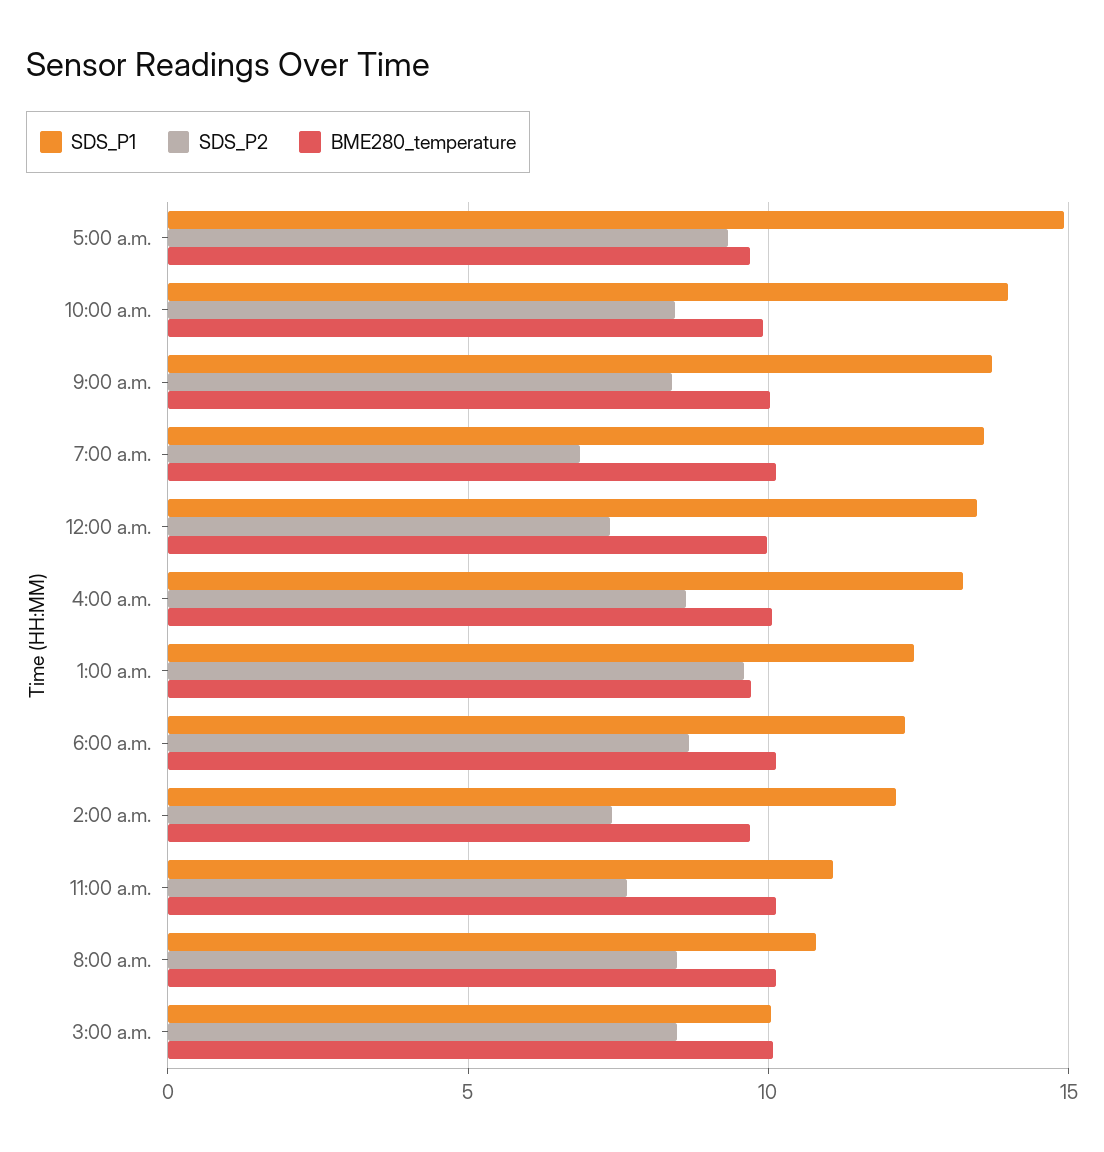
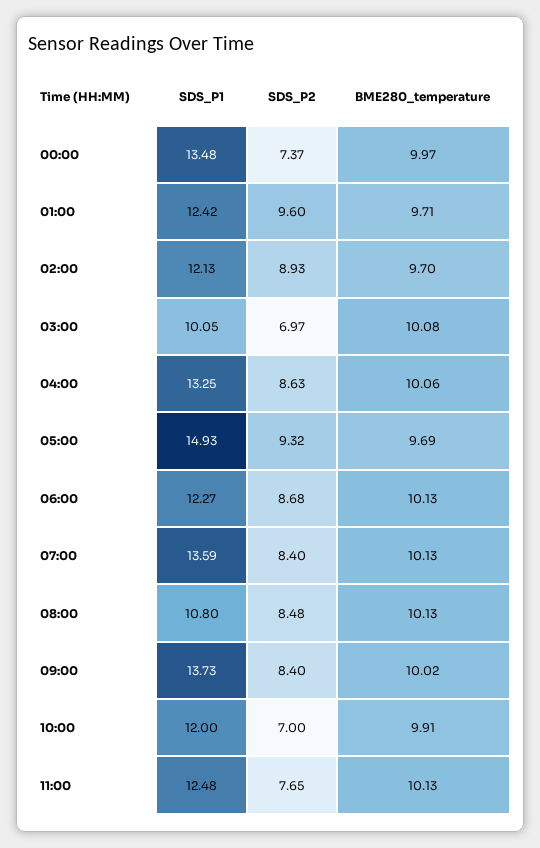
  {
    "SDS_P1": {
      "5:00 a.m.": 14.93,
-     "10:00 a.m.": 14,
+     "10:00 a.m.": 12,
      "9:00 a.m.": 13.73,
      "7:00 a.m.": 13.59,
      "12:00 a.m.": 13.48,
      "4:00 a.m.": 13.25,
      "1:00 a.m.": 12.42,
      "6:00 a.m.": 12.27,
      "2:00 a.m.": 12.13,
-     "11:00 a.m.": 11,
+     "11:00 a.m.": 12.48,
      "8:00 a.m.": 10.8,
      "3:00 a.m.": 10.05
    },
    "SDS_P2": {
      "5:00 a.m.": 9.32,
-     "10:00 a.m.": 8.5,
+     "10:00 a.m.": 7,
      "9:00 a.m.": 8.4,
-     "7:00 a.m.": 7,
+     "7:00 a.m.": 8.4,
      "12:00 a.m.": 7.37,
      "4:00 a.m.": 8.63,
      "1:00 a.m.": 9.6,
      "6:00 a.m.": 8.68,
-     "2:00 a.m.": 7.5,
+     "2:00 a.m.": 8.93,
      "11:00 a.m.": 7.65,
      "8:00 a.m.": 8.48,
-     "3:00 a.m.": 8.5
+     "3:00 a.m.": 6.97
    },
    "BME280_temperature": {
      "5:00 a.m.": 9.69,
      "10:00 a.m.": 9.91,
      "9:00 a.m.": 10.02,
      "7:00 a.m.": 10.13,
      "12:00 a.m.": 9.97,
      "4:00 a.m.": 10.06,
      "1:00 a.m.": 9.71,
      "6:00 a.m.": 10.13,
      "2:00 a.m.": 9.7,
      "11:00 a.m.": 10.13,
      "8:00 a.m.": 10.13,
      "3:00 a.m.": 10.08
    }
  }

